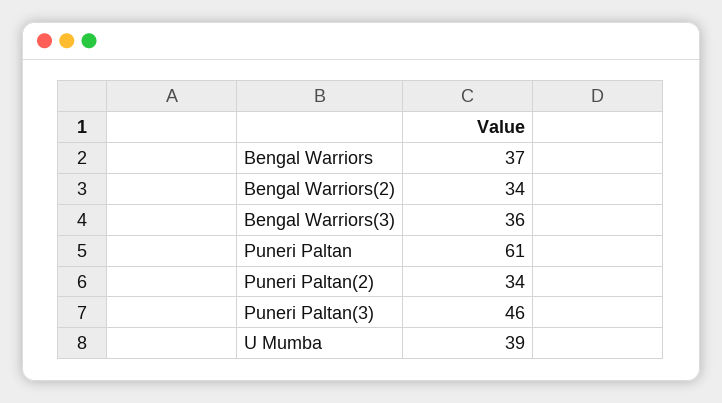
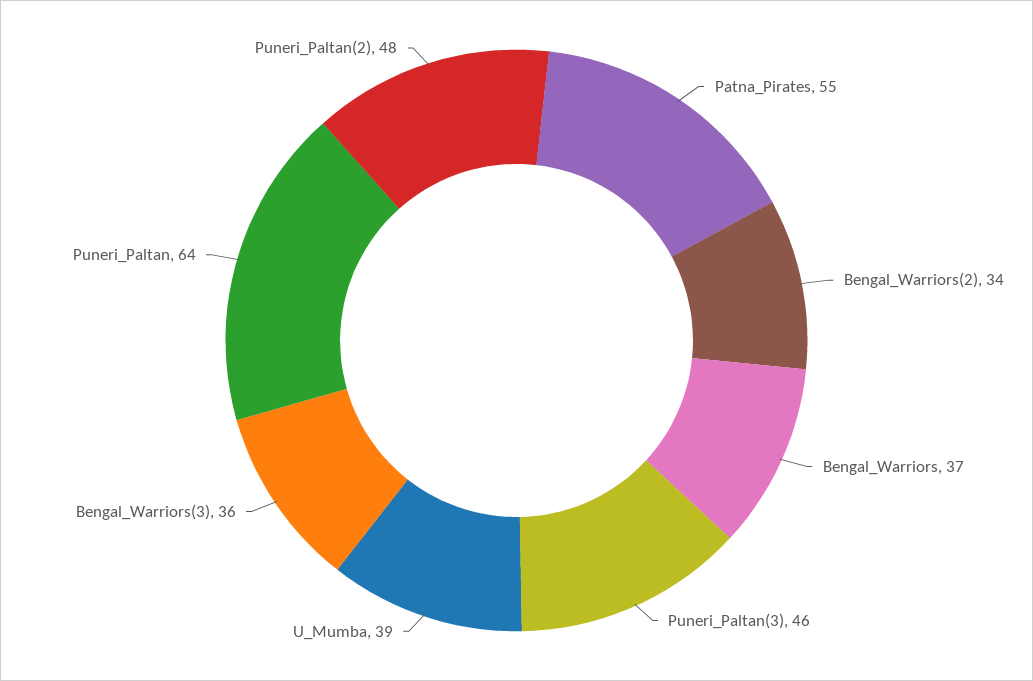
  {
    "Bengal Warriors": 37,
    "Bengal Warriors(2)": 34,
    "Bengal Warriors(3)": 36,
-   "Puneri Paltan": 61,
+   "Puneri Paltan": 64,
-   "Puneri Paltan(2)": 34,
+   "Puneri Paltan(2)": 48,
    "Puneri Paltan(3)": 46,
-   "U Mumba": 39
+   "U Mumba": 39,
+   "Patna_Pirates": 55
  }

